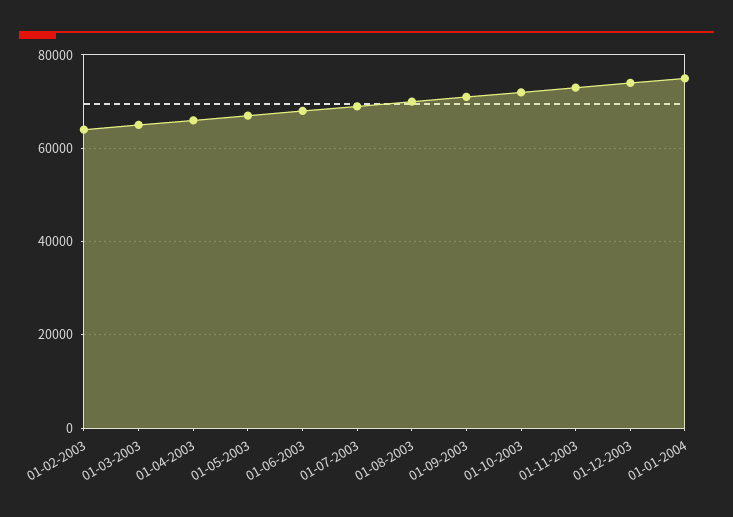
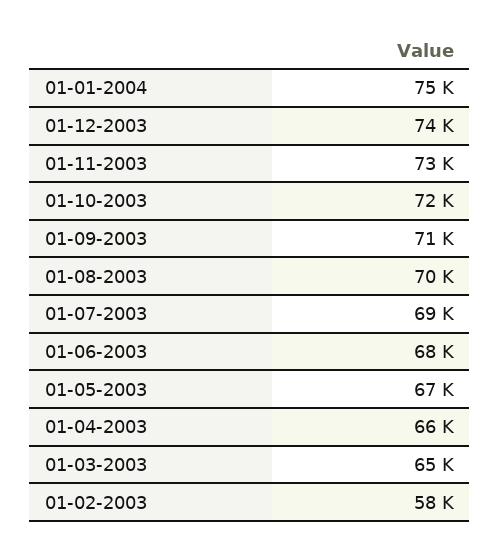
  {
-   "01-02-2003": 64000,
+   "01-02-2003": 58000,
    "01-03-2003": 65000,
    "01-04-2003": 66000,
    "01-05-2003": 67000,
    "01-06-2003": 68000,
    "01-07-2003": 69000,
    "01-08-2003": 70000,
    "01-09-2003": 71000,
    "01-10-2003": 72000,
    "01-11-2003": 73000,
    "01-12-2003": 74000,
    "01-01-2004": 75000
  }

